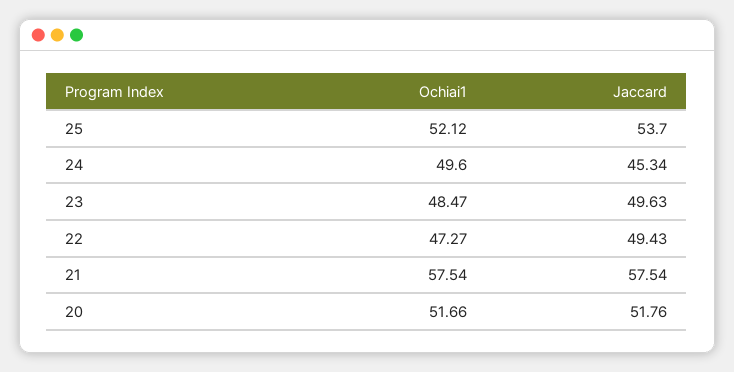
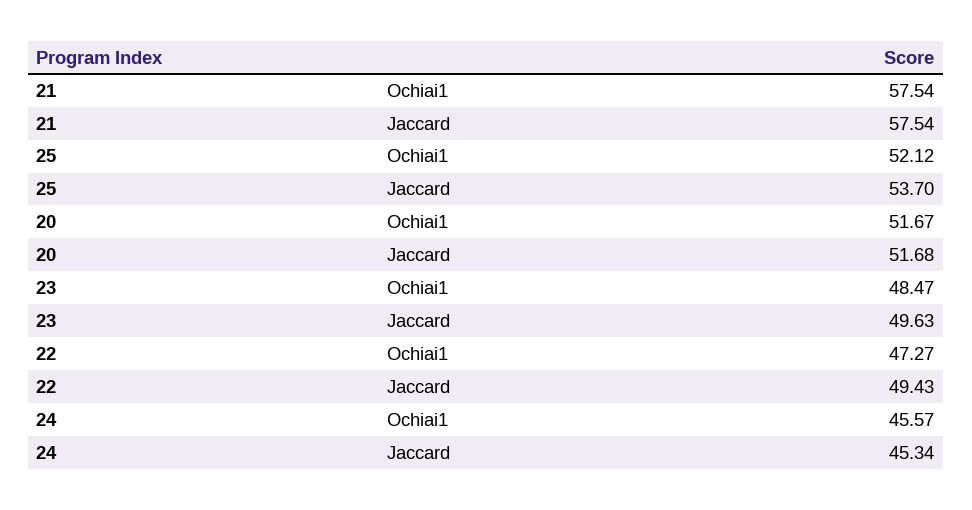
  {
    "Ochiai1": {
      "25": 52.12,
-     "24": 49.6,
+     "24": 45.57,
      "23": 48.47,
      "22": 47.27,
      "21": 57.54,
-     "20": 51.66
+     "20": 51.67
    },
    "Jaccard": {
      "25": 53.7,
      "24": 45.34,
      "23": 49.63,
      "22": 49.43,
      "21": 57.54,
-     "20": 51.76
+     "20": 51.68
    }
  }

